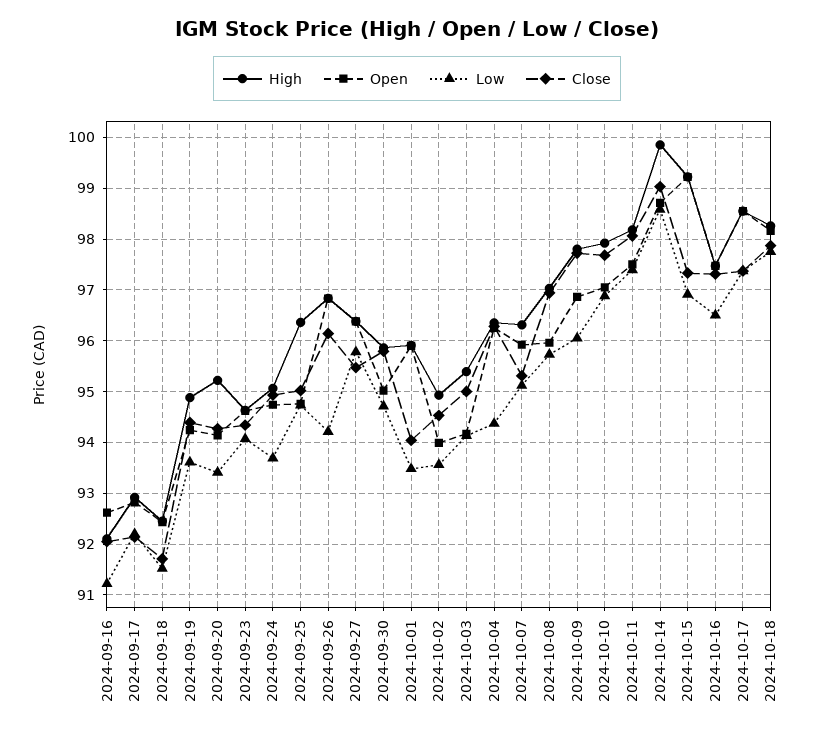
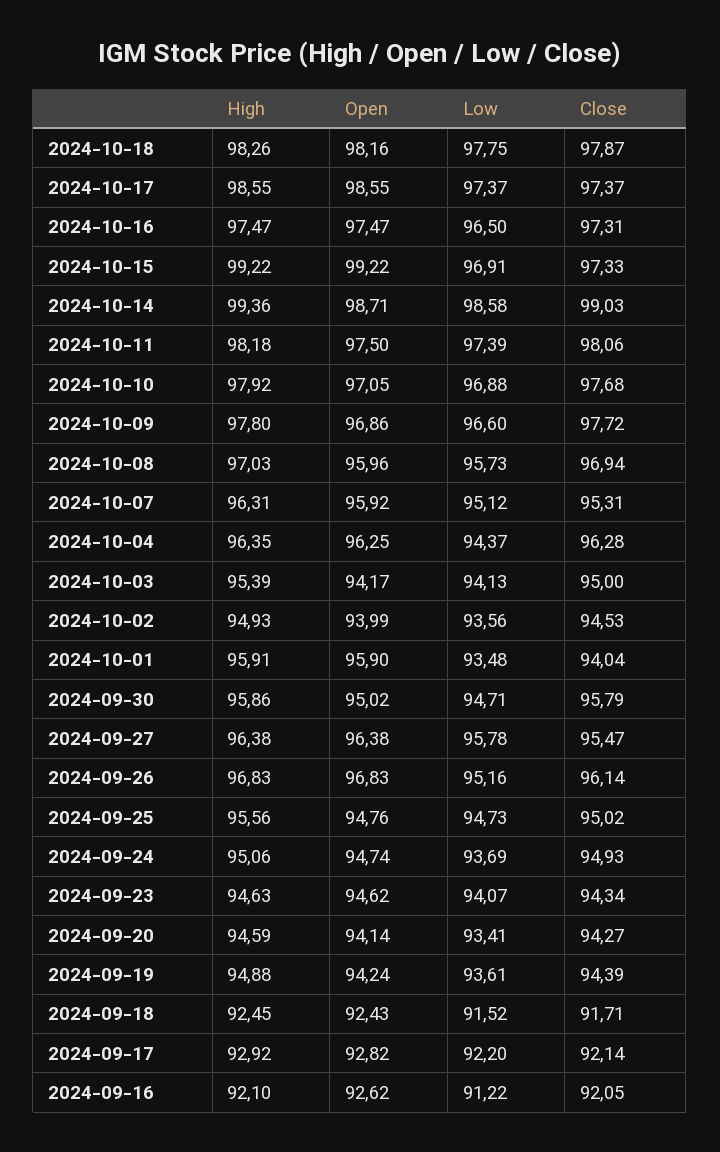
  {
    "High": {
      "2024-09-16": 92.1,
      "2024-09-17": 92.92,
      "2024-09-18": 92.45,
      "2024-09-19": 94.88,
-     "2024-09-20": 95.2,
+     "2024-09-20": 94.59,
      "2024-09-23": 94.63,
      "2024-09-24": 95.06,
-     "2024-09-25": 96.4,
+     "2024-09-25": 95.56,
      "2024-09-26": 96.83,
      "2024-09-27": 96.38,
      "2024-09-30": 95.86,
      "2024-10-01": 95.91,
      "2024-10-02": 94.93,
      "2024-10-03": 95.39,
      "2024-10-04": 96.35,
      "2024-10-07": 96.31,
      "2024-10-08": 97.03,
      "2024-10-09": 97.8,
      "2024-10-10": 97.92,
      "2024-10-11": 98.18,
-     "2024-10-14": 99.8,
+     "2024-10-14": 99.36,
      "2024-10-15": 99.22,
      "2024-10-16": 97.47,
      "2024-10-17": 98.55,
      "2024-10-18": 98.26
    },
    "Open": {
      "2024-09-16": 92.62,
      "2024-09-17": 92.82,
      "2024-09-18": 92.43,
      "2024-09-19": 94.24,
      "2024-09-20": 94.14,
      "2024-09-23": 94.62,
      "2024-09-24": 94.74,
      "2024-09-25": 94.76,
      "2024-09-26": 96.83,
      "2024-09-27": 96.38,
      "2024-09-30": 95.02,
      "2024-10-01": 95.9,
      "2024-10-02": 93.99,
      "2024-10-03": 94.17,
      "2024-10-04": 96.25,
      "2024-10-07": 95.92,
      "2024-10-08": 95.96,
      "2024-10-09": 96.86,
      "2024-10-10": 97.05,
      "2024-10-11": 97.5,
      "2024-10-14": 98.71,
      "2024-10-15": 99.22,
      "2024-10-16": 97.47,
      "2024-10-17": 98.55,
      "2024-10-18": 98.16
    },
    "Low": {
      "2024-09-16": 91.22,
      "2024-09-17": 92.2,
      "2024-09-18": 91.52,
      "2024-09-19": 93.61,
      "2024-09-20": 93.41,
      "2024-09-23": 94.07,
      "2024-09-24": 93.69,
      "2024-09-25": 94.73,
-     "2024-09-26": 94.2,
+     "2024-09-26": 95.16,
      "2024-09-27": 95.78,
      "2024-09-30": 94.71,
      "2024-10-01": 93.48,
      "2024-10-02": 93.56,
      "2024-10-03": 94.13,
      "2024-10-04": 94.37,
      "2024-10-07": 95.12,
      "2024-10-08": 95.73,
-     "2024-10-09": 96,
+     "2024-10-09": 96.6,
      "2024-10-10": 96.88,
      "2024-10-11": 97.39,
      "2024-10-14": 98.58,
      "2024-10-15": 96.91,
      "2024-10-16": 96.5,
      "2024-10-17": 97.37,
      "2024-10-18": 97.75
    },
    "Close": {
      "2024-09-16": 92.05,
      "2024-09-17": 92.14,
      "2024-09-18": 91.71,
      "2024-09-19": 94.39,
      "2024-09-20": 94.27,
      "2024-09-23": 94.34,
      "2024-09-24": 94.93,
      "2024-09-25": 95.02,
      "2024-09-26": 96.14,
      "2024-09-27": 95.47,
      "2024-09-30": 95.79,
      "2024-10-01": 94.04,
      "2024-10-02": 94.53,
      "2024-10-03": 95,
      "2024-10-04": 96.28,
      "2024-10-07": 95.31,
      "2024-10-08": 96.94,
      "2024-10-09": 97.72,
      "2024-10-10": 97.68,
      "2024-10-11": 98.06,
      "2024-10-14": 99.03,
      "2024-10-15": 97.33,
      "2024-10-16": 97.31,
      "2024-10-17": 97.37,
      "2024-10-18": 97.87
    }
  }

